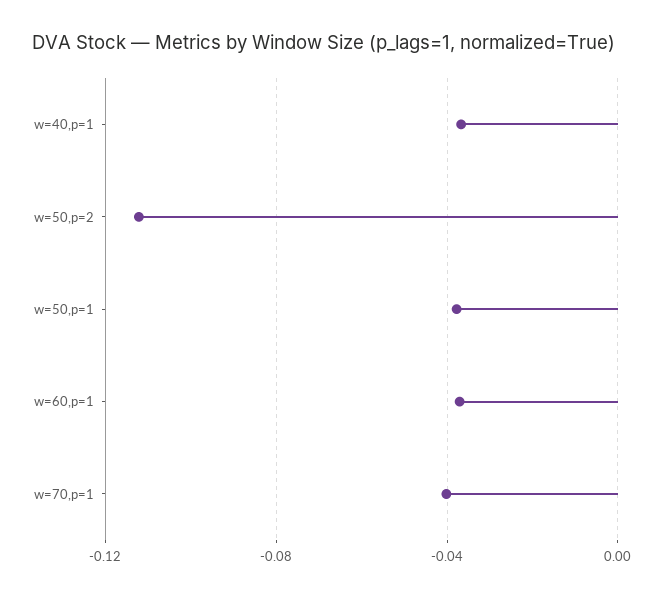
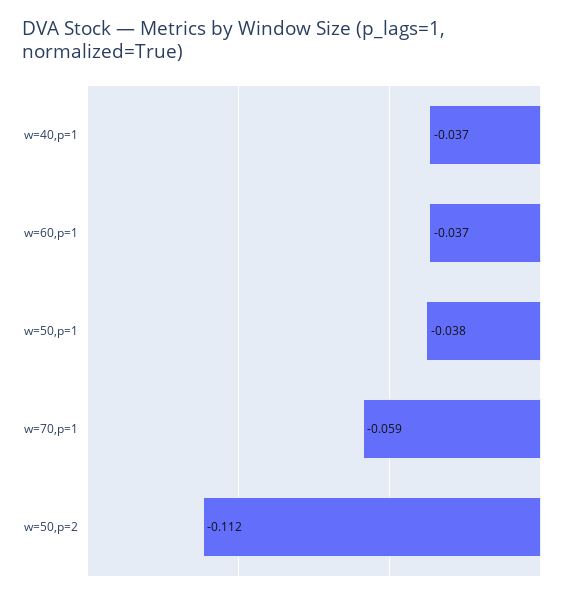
  {
    "w=40,p=1": -0.037,
    "w=50,p=2": -0.112,
    "w=50,p=1": -0.038,
    "w=60,p=1": -0.037,
-   "w=70,p=1": -0.04
+   "w=70,p=1": -0.059
  }

